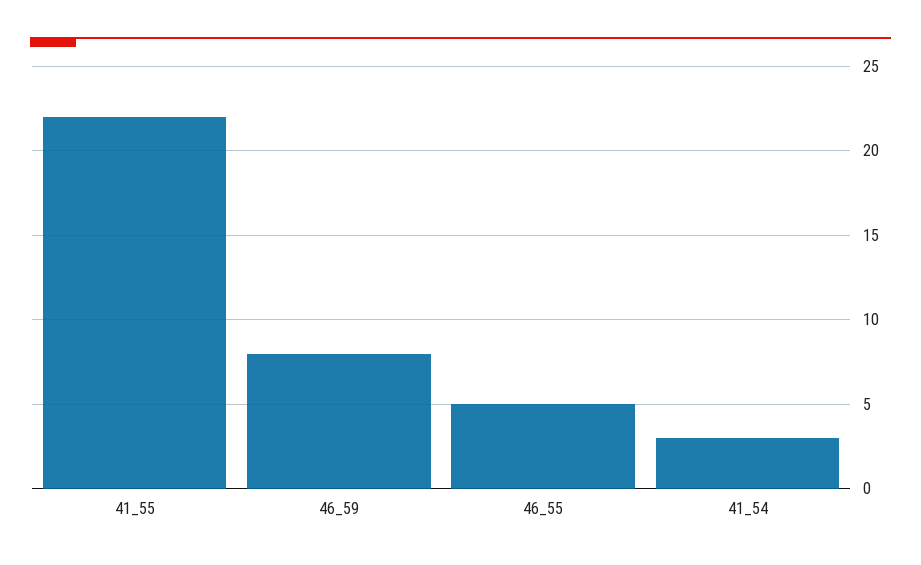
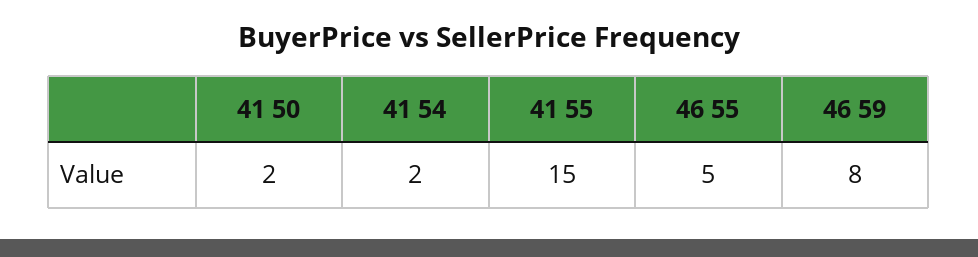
  {
-   "41_55": 22,
+   "41_55": 15,
    "46_59": 8,
    "46_55": 5,
-   "41_54": 3
+   "41_54": 2,
+   "41 50": 2
  }

